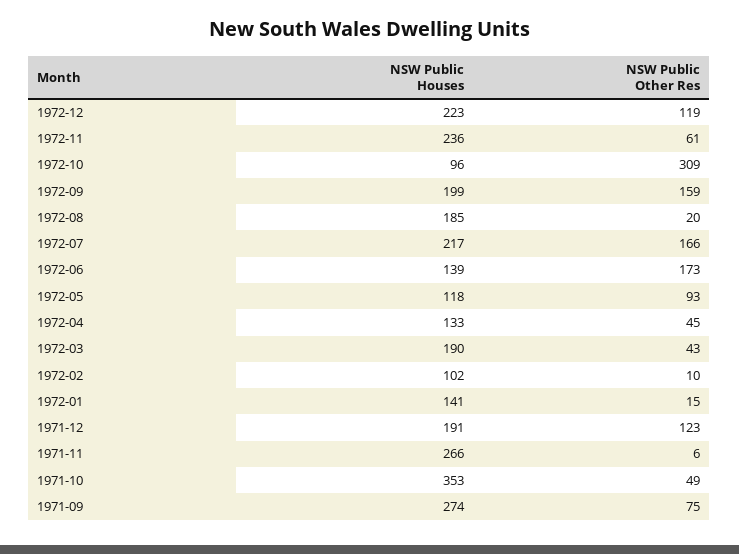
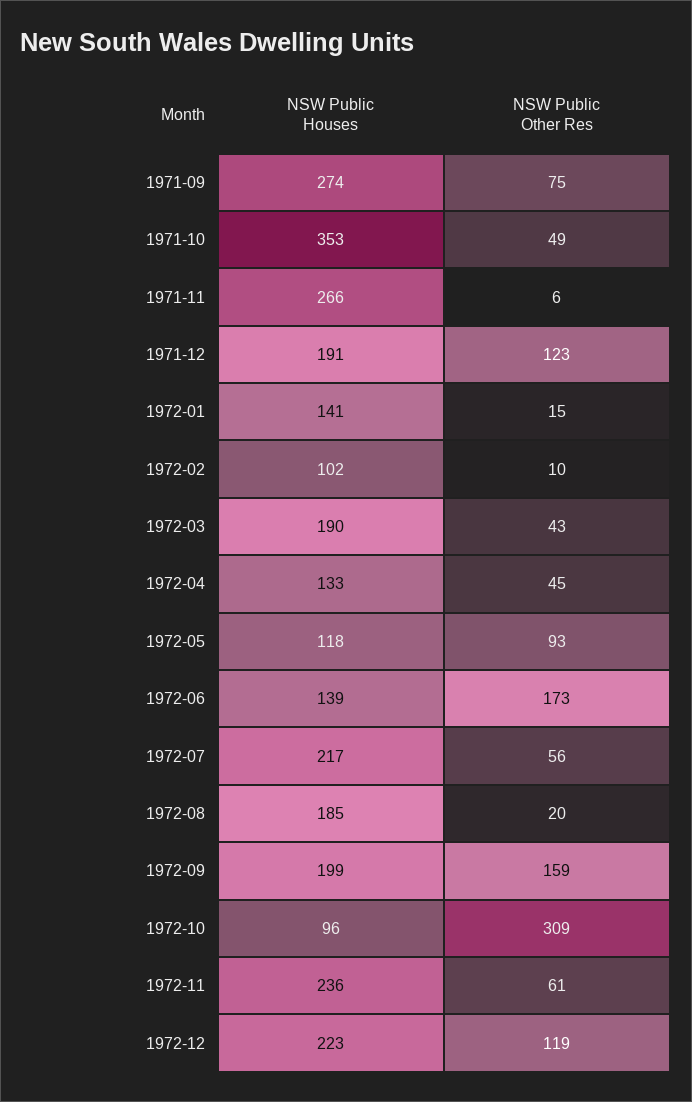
  {
    "NSW Public Houses": {
      "1972-12": 223,
      "1972-11": 236,
      "1972-10": 96,
      "1972-09": 199,
      "1972-08": 185,
      "1972-07": 217,
      "1972-06": 139,
      "1972-05": 118,
      "1972-04": 133,
      "1972-03": 190,
      "1972-02": 102,
      "1972-01": 141,
      "1971-12": 191,
      "1971-11": 266,
      "1971-10": 353,
      "1971-09": 274
    },
    "NSW Public Other Res": {
      "1972-12": 119,
      "1972-11": 61,
      "1972-10": 309,
      "1972-09": 159,
      "1972-08": 20,
-     "1972-07": 166,
+     "1972-07": 56,
      "1972-06": 173,
      "1972-05": 93,
      "1972-04": 45,
      "1972-03": 43,
      "1972-02": 10,
      "1972-01": 15,
      "1971-12": 123,
      "1971-11": 6,
      "1971-10": 49,
      "1971-09": 75
    }
  }

